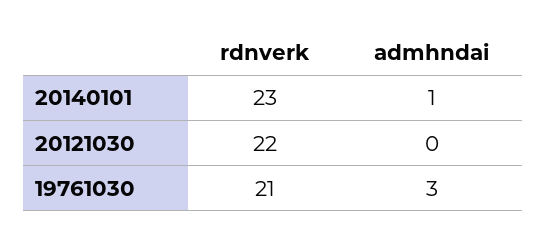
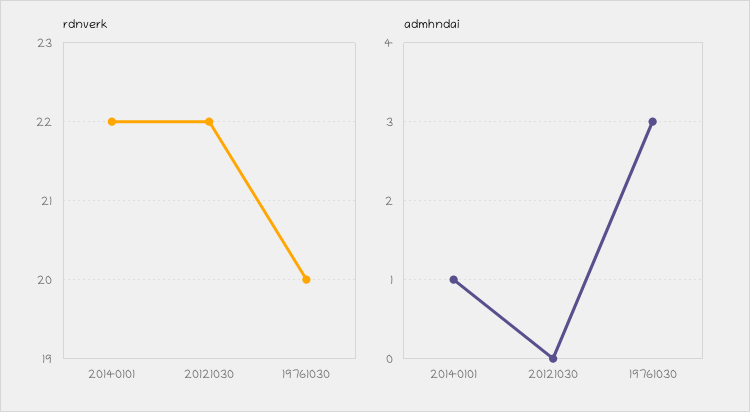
  {
    "rdnverk": {
-     "20140101": 23,
+     "20140101": 22,
      "20121030": 22,
-     "19761030": 21
+     "19761030": 20
    },
    "admhndai": {
      "20140101": 1,
      "20121030": 0,
      "19761030": 3
    }
  }

